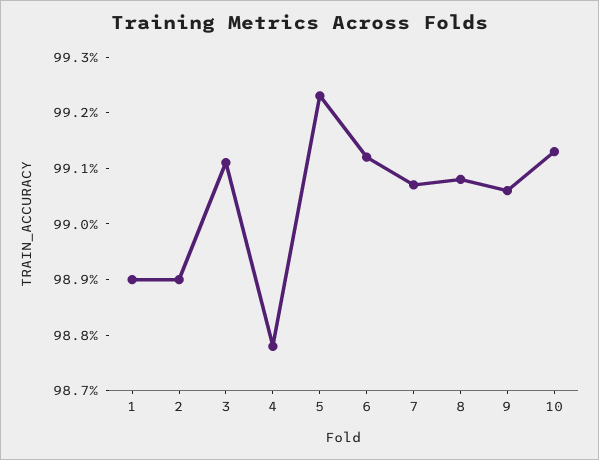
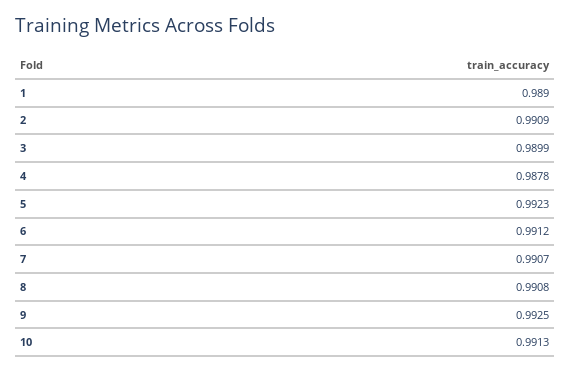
  {
    "1": 0.989,
-   "2": 0.989,
+   "2": 0.9909,
-   "3": 0.991,
+   "3": 0.9899,
    "4": 0.9878,
    "5": 0.9923,
    "6": 0.9912,
    "7": 0.9907,
    "8": 0.9908,
-   "9": 0.9905,
+   "9": 0.9925,
    "10": 0.9913
  }

